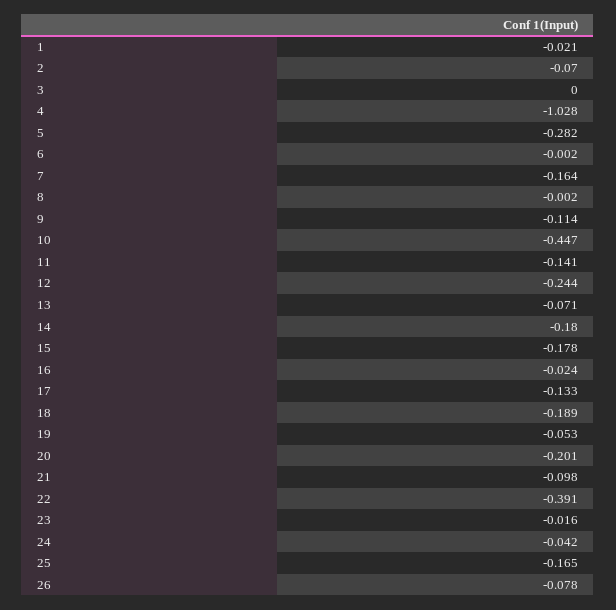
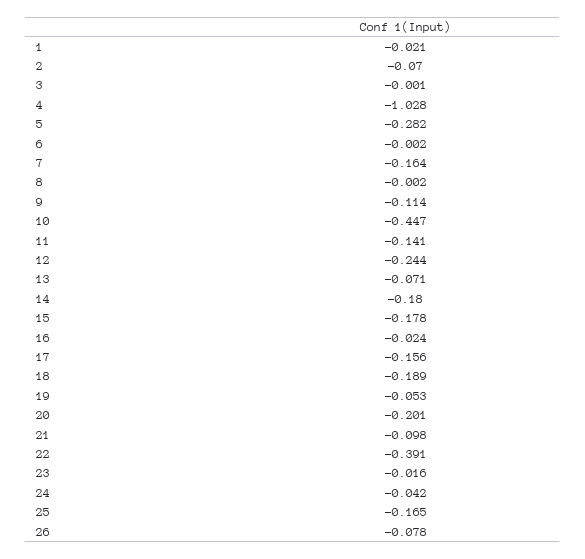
  {
    "1": -0.021,
    "2": -0.07,
-   "3": 0,
+   "3": -0.001,
    "4": -1.028,
    "5": -0.282,
    "6": -0.002,
    "7": -0.164,
    "8": -0.002,
    "9": -0.114,
    "10": -0.447,
    "11": -0.141,
    "12": -0.244,
    "13": -0.071,
    "14": -0.18,
    "15": -0.178,
    "16": -0.024,
-   "17": -0.133,
+   "17": -0.156,
    "18": -0.189,
    "19": -0.053,
    "20": -0.201,
    "21": -0.098,
    "22": -0.391,
    "23": -0.016,
    "24": -0.042,
    "25": -0.165,
    "26": -0.078
  }

